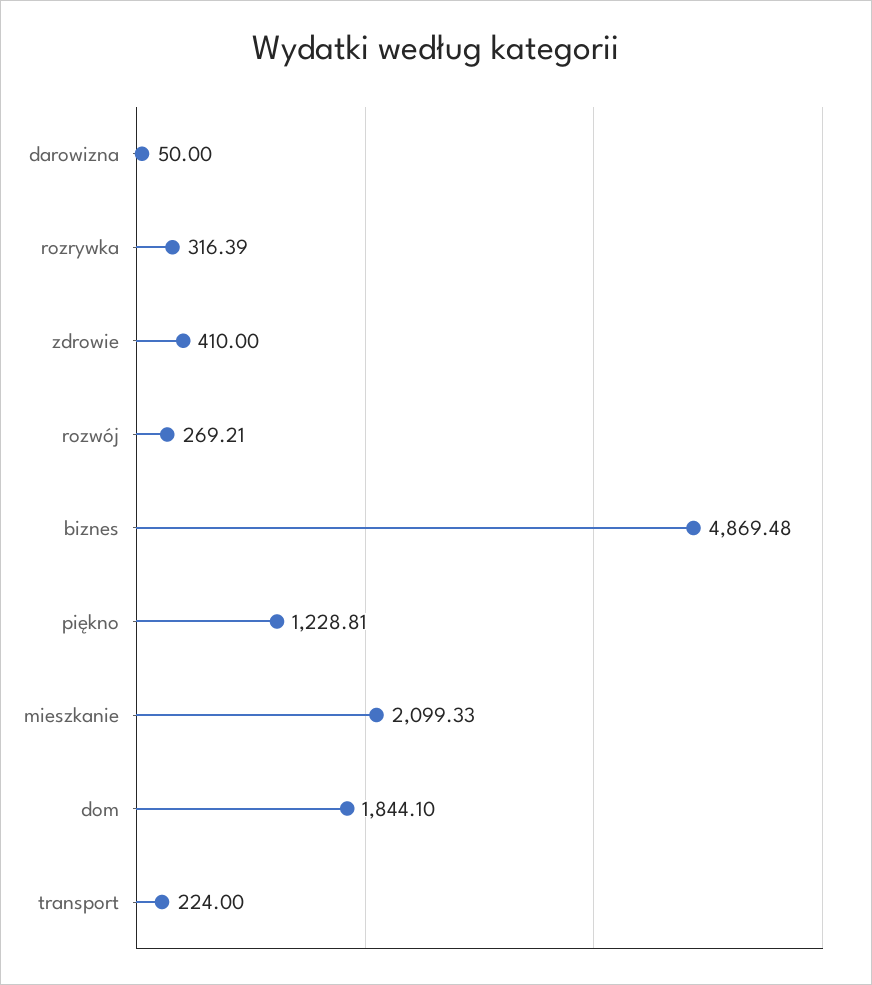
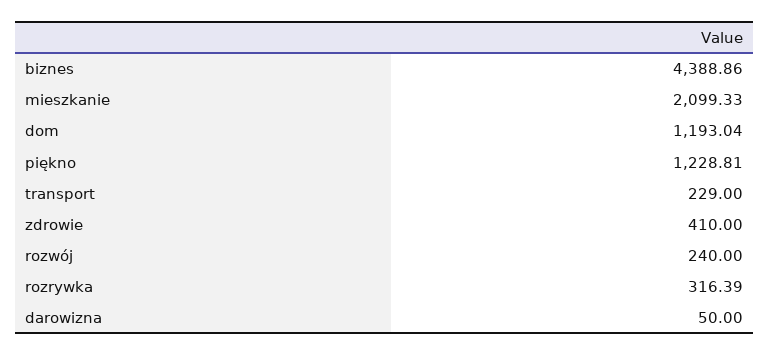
  {
    "darowizna": 50,
    "rozrywka": 316.39,
    "zdrowie": 410,
-   "rozwój": 269.21,
+   "rozwój": 240,
-   "biznes": 4869.48,
+   "biznes": 4388.86,
    "piękno": 1228.81,
    "mieszkanie": 2099.33,
-   "dom": 1844.1,
+   "dom": 1193.04,
-   "transport": 224
+   "transport": 229
  }

